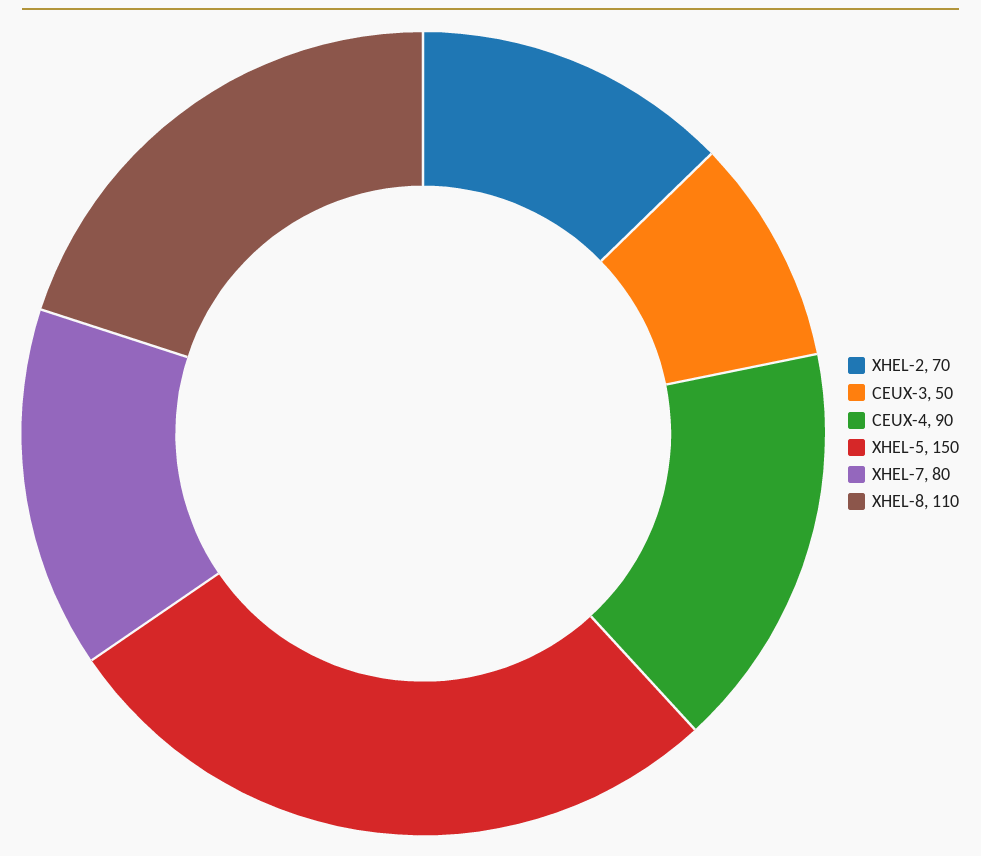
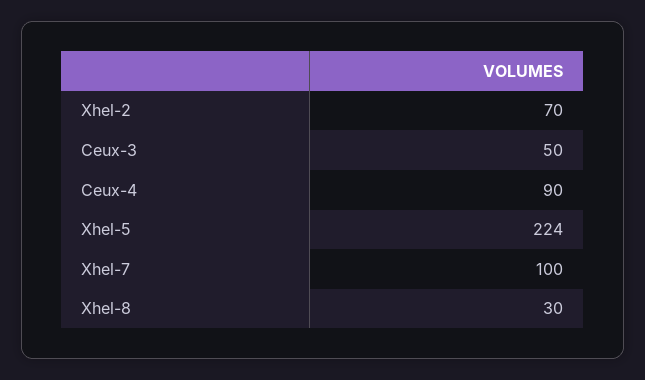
  {
    "XHEL-2": 70,
    "CEUX-3": 50,
    "CEUX-4": 90,
-   "XHEL-5": 150,
+   "XHEL-5": 224,
-   "XHEL-7": 80,
+   "XHEL-7": 100,
-   "XHEL-8": 110
+   "XHEL-8": 30
  }

